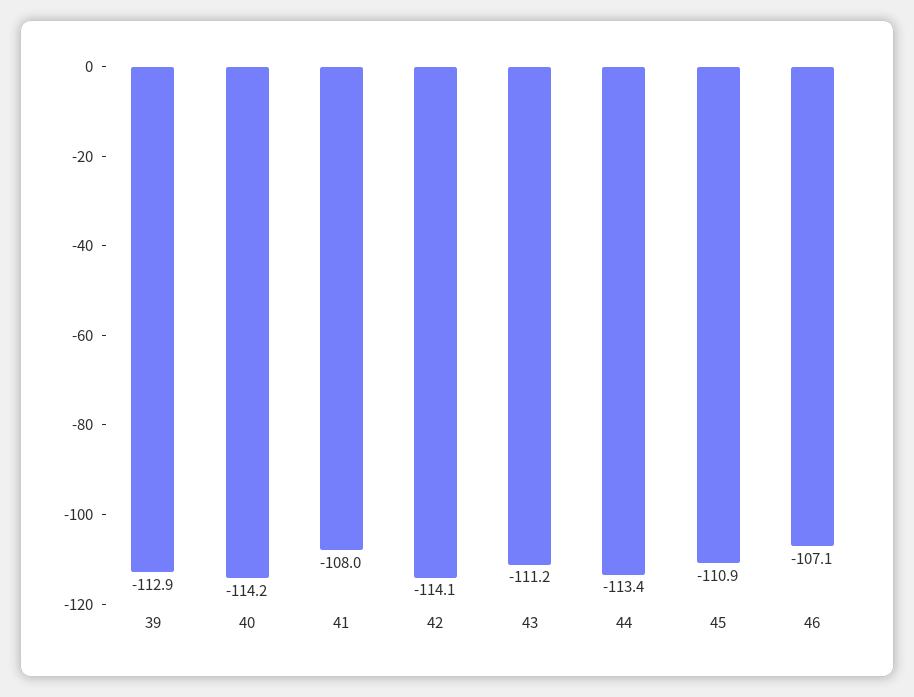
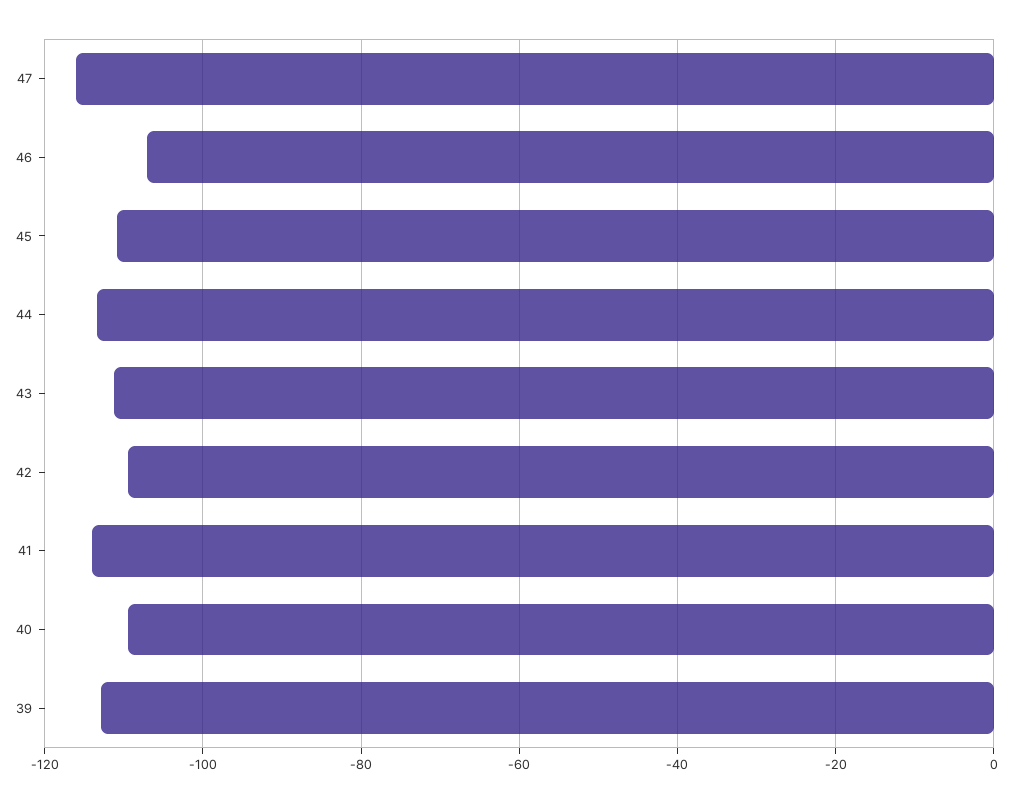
  {
    "39": -112.9,
-   "40": -114.2,
+   "40": -110,
-   "41": -108,
+   "41": -114,
-   "42": -114.1,
+   "42": -110,
    "43": -111.2,
    "44": -113.4,
    "45": -110.9,
-   "46": -107.1
+   "46": -107.1,
+   "47": -116
  }

